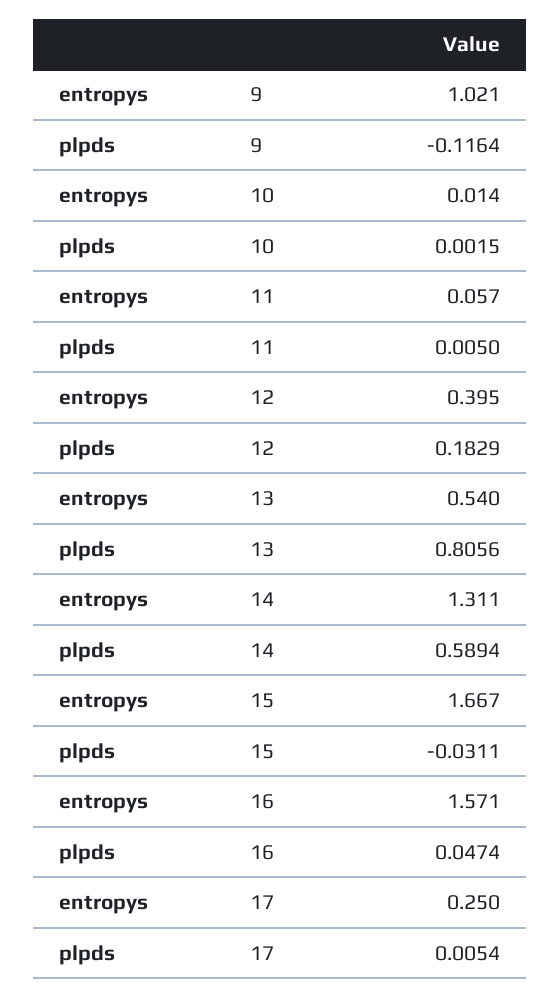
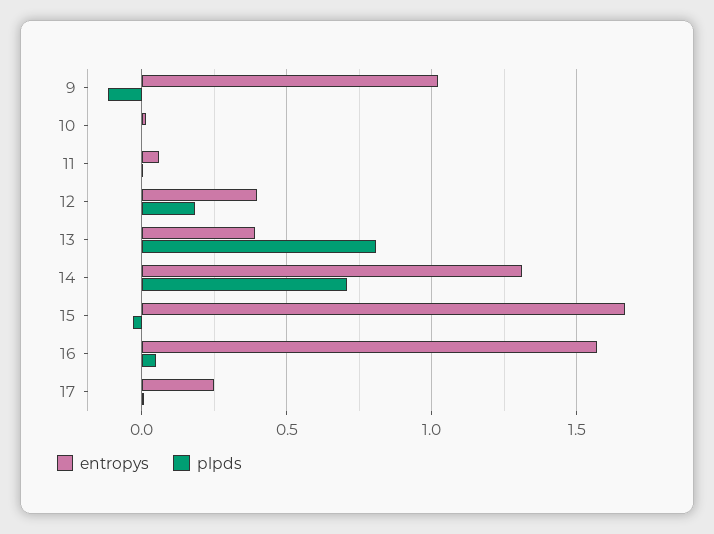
  {
    "entropys": {
      "9": 1.021,
      "10": 0.014,
      "11": 0.057,
      "12": 0.395,
-     "13": 0.54,
+     "13": 0.4,
      "14": 1.311,
      "15": 1.667,
      "16": 1.571,
      "17": 0.25
    },
    "plpds": {
      "9": -0.1164,
      "10": 0.0015,
      "11": 0.005,
      "12": 0.1829,
      "13": 0.8056,
-     "14": 0.5894,
+     "14": 0.7,
      "15": -0.0311,
      "16": 0.0474,
      "17": 0.0054
    }
  }

